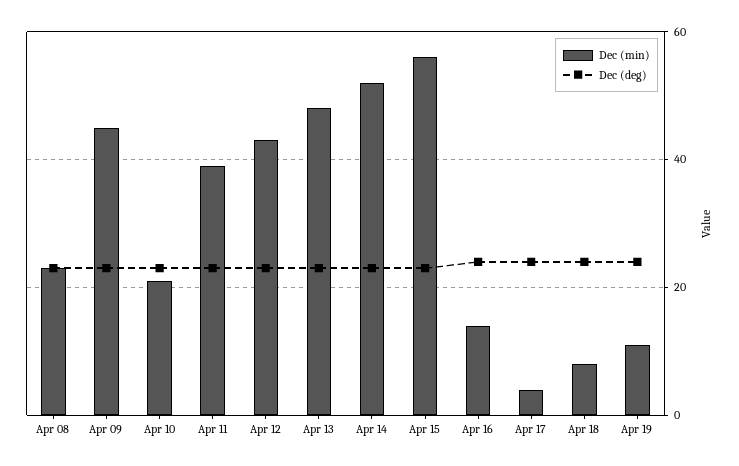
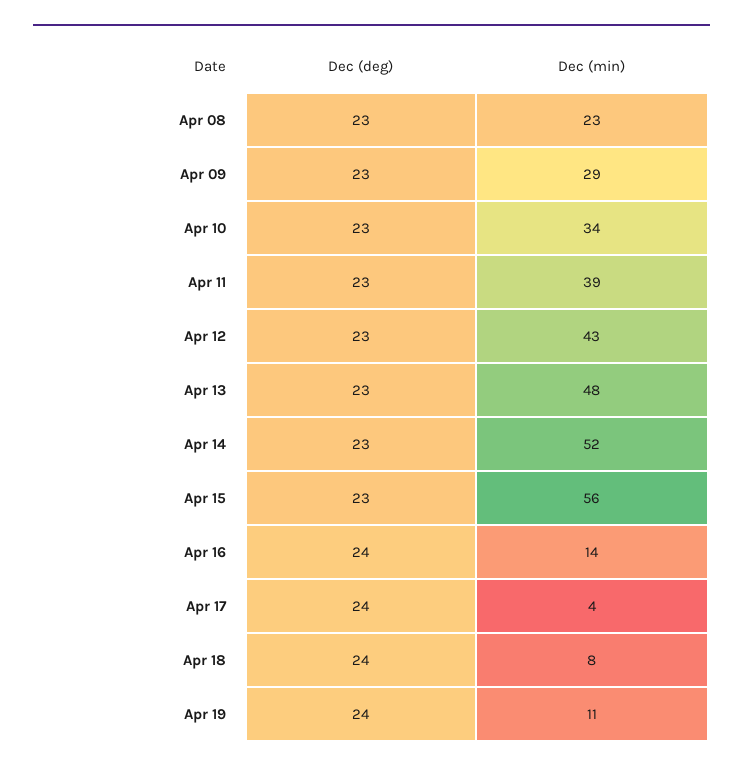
  {
    "Dec (min)": {
      "Apr 08": 23,
-     "Apr 09": 45,
+     "Apr 09": 29,
-     "Apr 10": 20,
+     "Apr 10": 34,
      "Apr 11": 39,
      "Apr 12": 43,
      "Apr 13": 48,
      "Apr 14": 52,
      "Apr 15": 56,
      "Apr 16": 14,
      "Apr 17": 4,
      "Apr 18": 8,
      "Apr 19": 11
    },
    "Dec (deg)": {
      "Apr 08": 23,
      "Apr 09": 23,
      "Apr 10": 23,
      "Apr 11": 23,
      "Apr 12": 23,
      "Apr 13": 23,
      "Apr 14": 23,
      "Apr 15": 23,
      "Apr 16": 24,
      "Apr 17": 24,
      "Apr 18": 24,
      "Apr 19": 24
    }
  }

